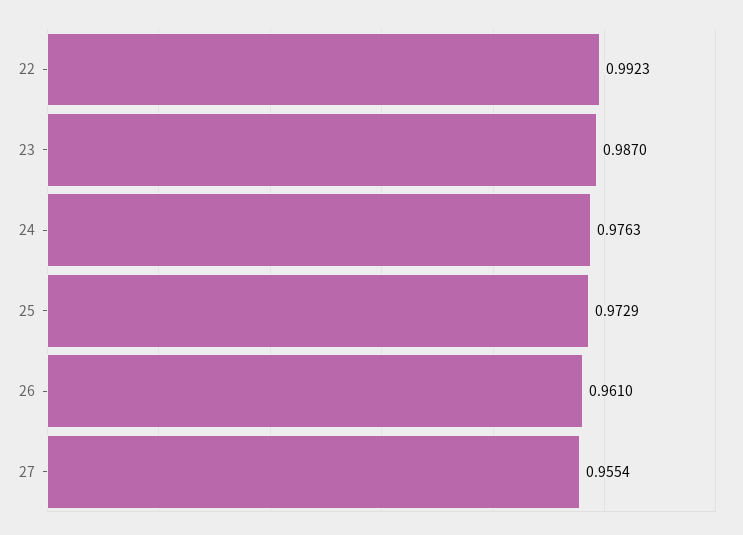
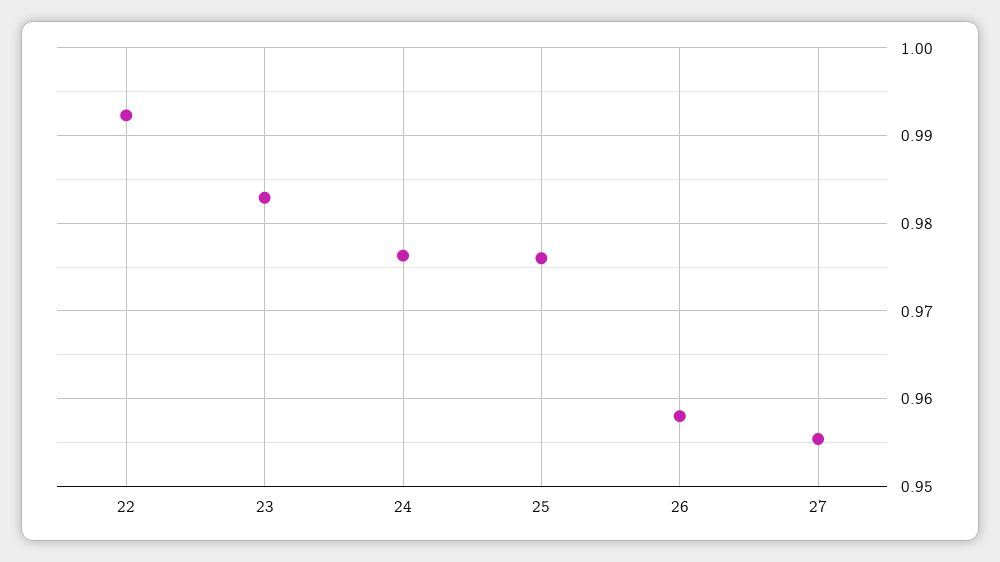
  {
    "22": 0.9923,
-   "23": 0.987,
+   "23": 0.983,
    "24": 0.9763,
-   "25": 0.9729,
+   "25": 0.976,
-   "26": 0.961,
+   "26": 0.958,
    "27": 0.9554
  }

